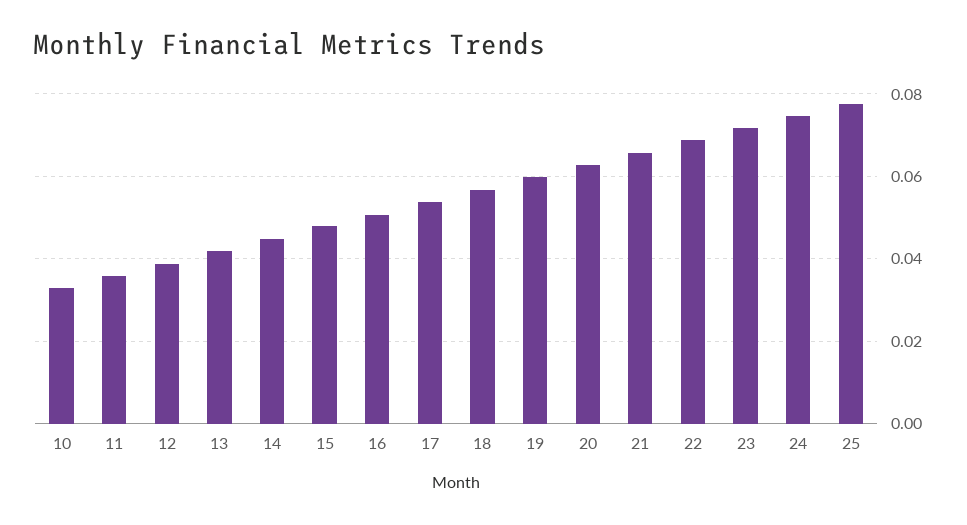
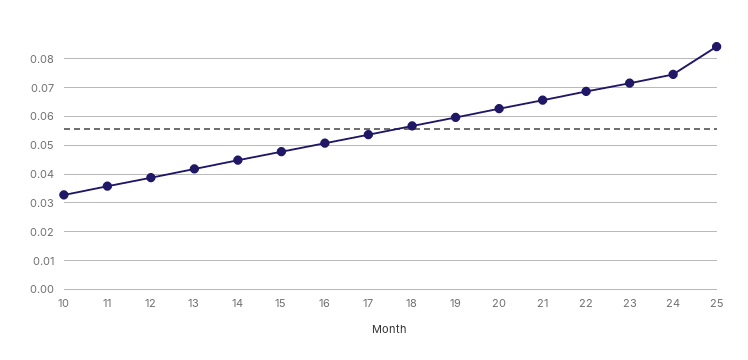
  {
    "10": 0.032,
    "11": 0.036,
    "12": 0.038,
    "13": 0.042,
    "14": 0.044,
    "15": 0.048,
    "16": 0.05,
    "17": 0.054,
    "18": 0.056,
    "19": 0.06,
    "20": 0.062,
    "21": 0.066,
    "22": 0.068,
    "23": 0.072,
    "24": 0.074,
-   "25": 0.078
+   "25": 0.085
  }

